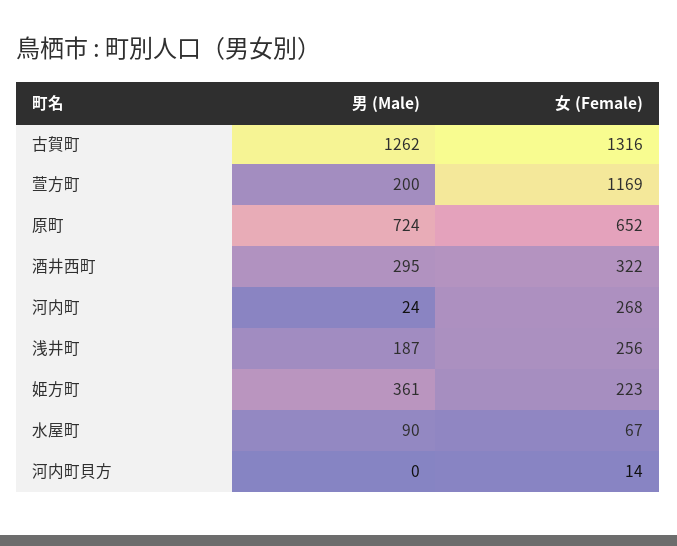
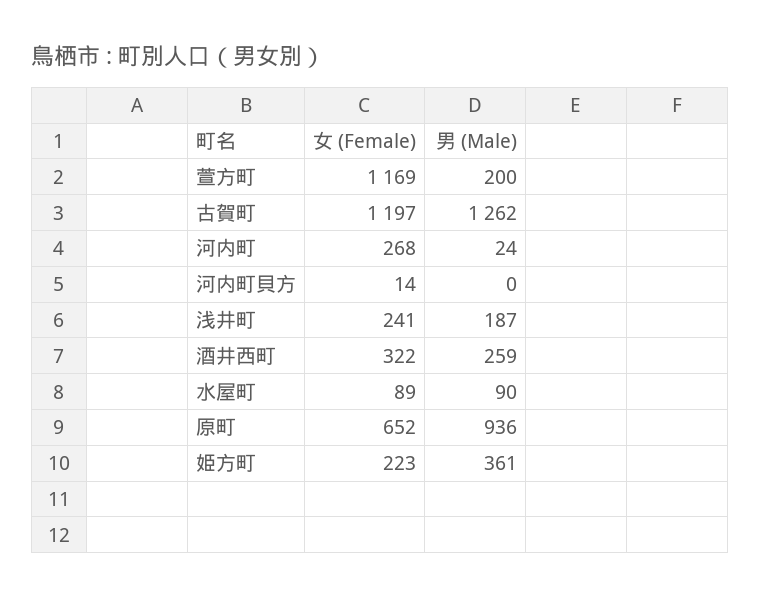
  {
    "男 (Male)": {
      "古賀町": 1262,
      "萱方町": 200,
-     "原町": 724,
+     "原町": 936,
-     "酒井西町": 295,
+     "酒井西町": 259,
      "河内町": 24,
      "浅井町": 187,
      "姫方町": 361,
      "水屋町": 90,
      "河内町貝方": 0
    },
    "女 (Female)": {
-     "古賀町": 1316,
+     "古賀町": 1197,
      "萱方町": 1169,
      "原町": 652,
      "酒井西町": 322,
      "河内町": 268,
-     "浅井町": 256,
+     "浅井町": 241,
      "姫方町": 223,
-     "水屋町": 67,
+     "水屋町": 89,
      "河内町貝方": 14
    }
  }

